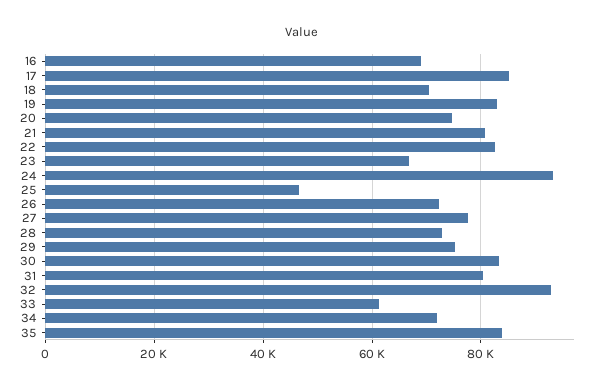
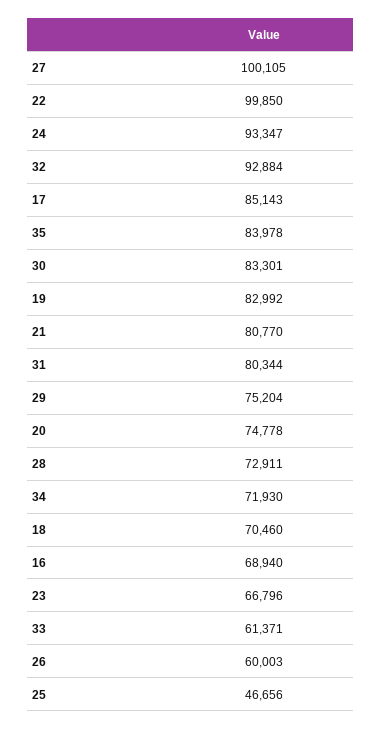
  {
    "16": 68940,
    "17": 85143,
    "18": 70460,
    "19": 82992,
    "20": 74778,
    "21": 80770,
-   "22": 82000,
+   "22": 99850,
    "23": 66796,
    "24": 93347,
    "25": 46656,
-   "26": 72000,
+   "26": 60003,
-   "27": 78000,
+   "27": 100105,
    "28": 72911,
    "29": 75204,
    "30": 83301,
    "31": 80344,
    "32": 92884,
    "33": 61371,
    "34": 71930,
    "35": 83978
  }

